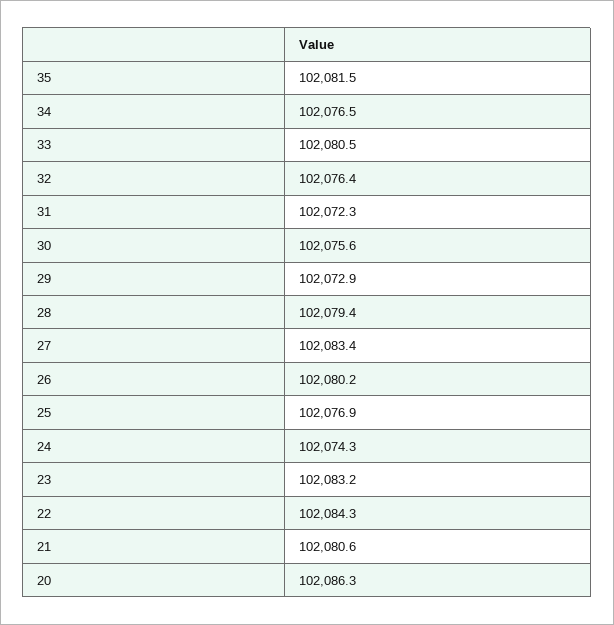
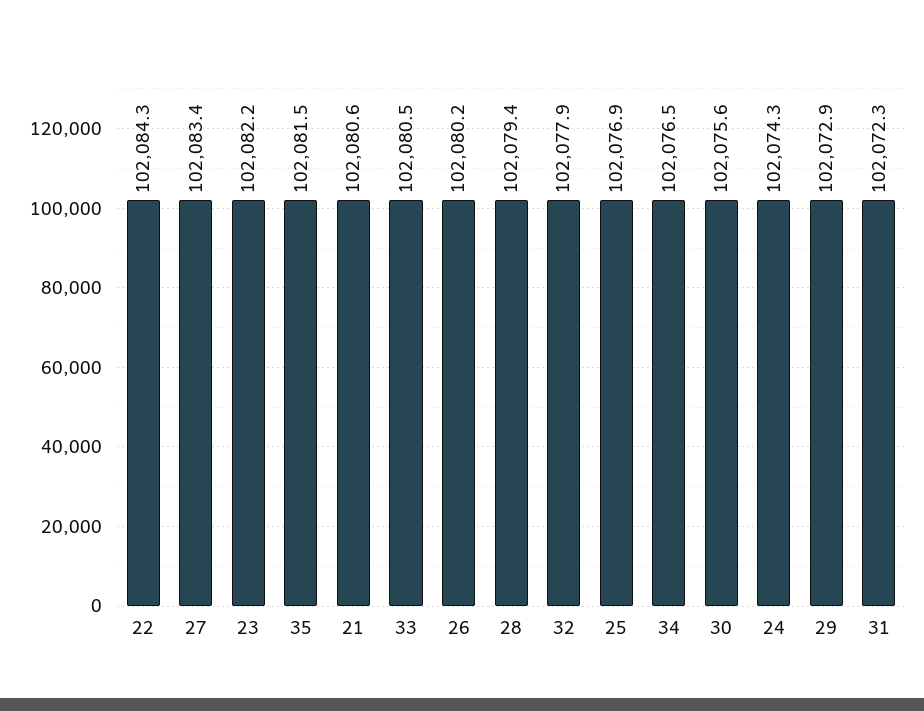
  {
    "35": 102081.5,
    "34": 102076.5,
    "33": 102080.5,
-   "32": 102076.4,
+   "32": 102077.9,
    "31": 102072.3,
    "30": 102075.6,
    "29": 102072.9,
    "28": 102079.4,
    "27": 102083.4,
    "26": 102080.2,
    "25": 102076.9,
    "24": 102074.3,
-   "23": 102083.2,
+   "23": 102082.2,
    "22": 102084.3,
-   "21": 102080.6,
+   "21": 102080.6
-   "20": 102086.3
  }

